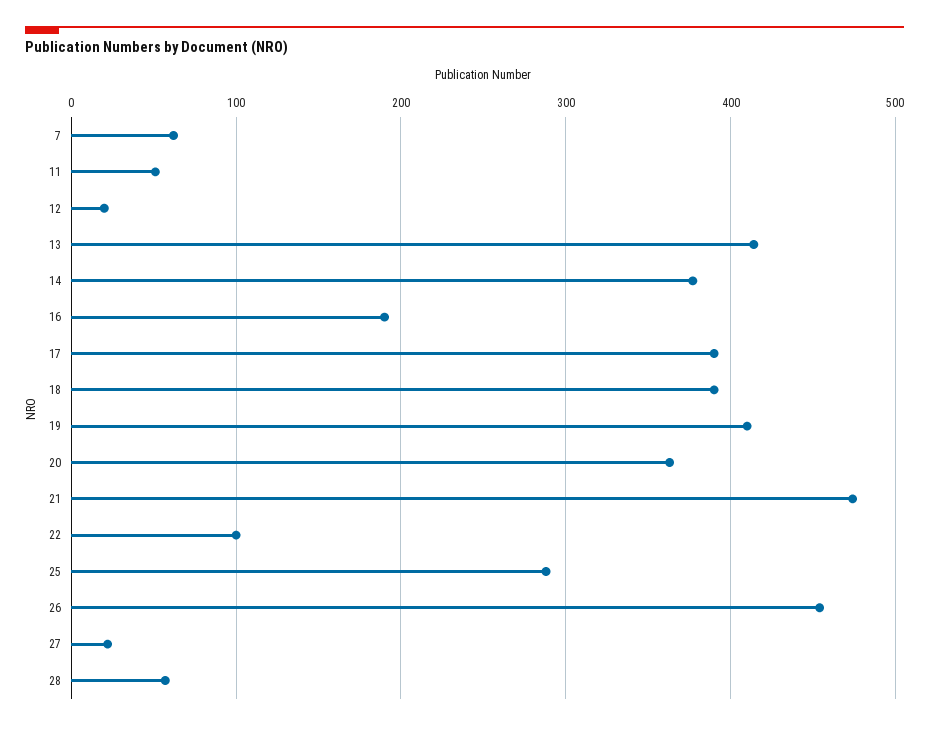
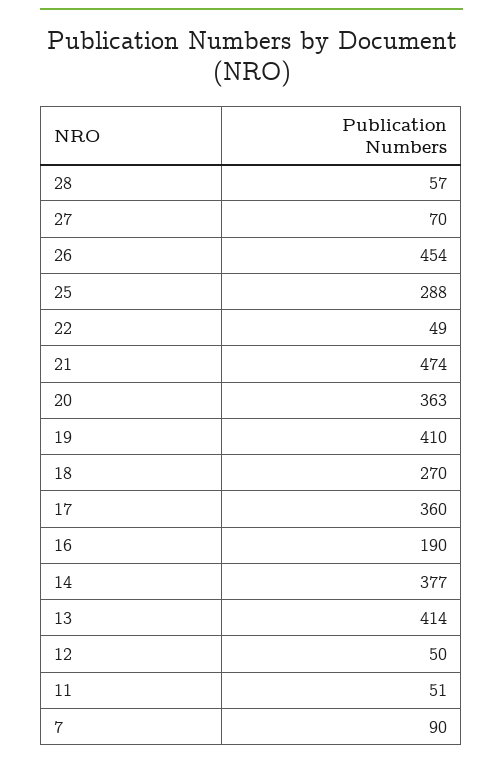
  {
-   "7": 60,
+   "7": 90,
    "11": 51,
-   "12": 20,
+   "12": 50,
    "13": 414,
    "14": 377,
    "16": 190,
-   "17": 390,
+   "17": 360,
-   "18": 390,
+   "18": 270,
    "19": 410,
    "20": 363,
    "21": 474,
-   "22": 100,
+   "22": 49,
    "25": 288,
    "26": 454,
-   "27": 20,
+   "27": 70,
    "28": 57
  }

